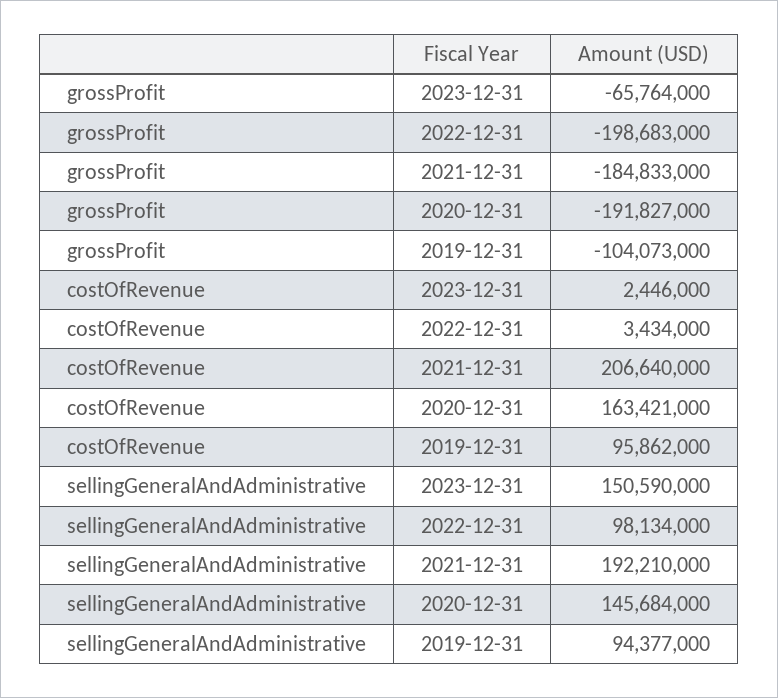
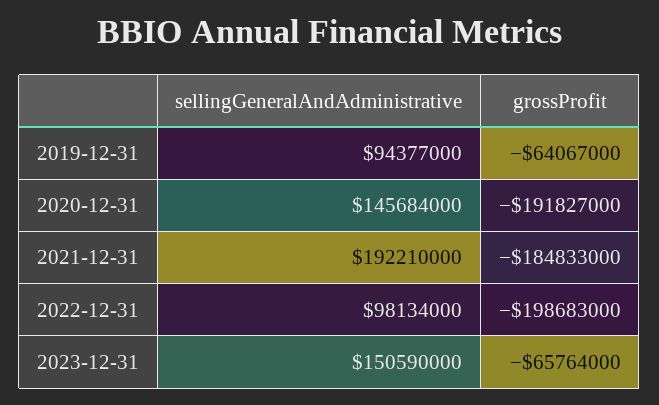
  {
    "grossProfit": {
      "2023-12-31": -65764000,
      "2022-12-31": -198683000,
      "2021-12-31": -184833000,
      "2020-12-31": -191827000,
-     "2019-12-31": -104073000
+     "2019-12-31": -64067000
    },
-   "costOfRevenue": {
-     "2023-12-31": 2446000,
-     "2022-12-31": 3434000,
-     "2021-12-31": 206640000,
-     "2020-12-31": 163421000,
-     "2019-12-31": 95862000
-   },
    "sellingGeneralAndAdministrative": {
      "2023-12-31": 150590000,
      "2022-12-31": 98134000,
      "2021-12-31": 192210000,
      "2020-12-31": 145684000,
      "2019-12-31": 94377000
    }
  }

